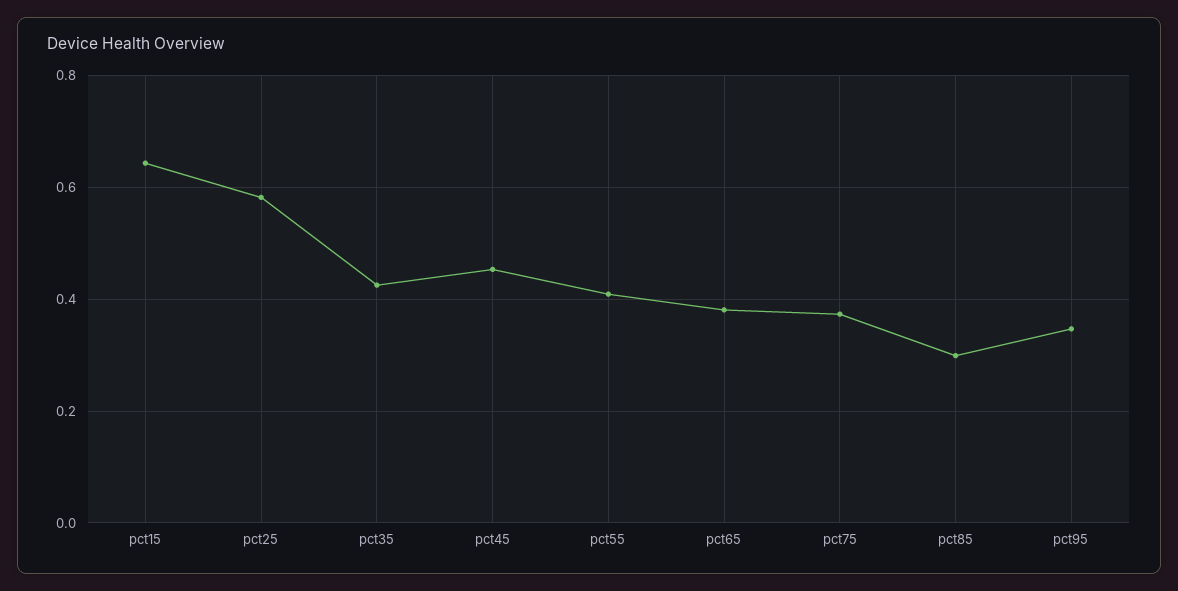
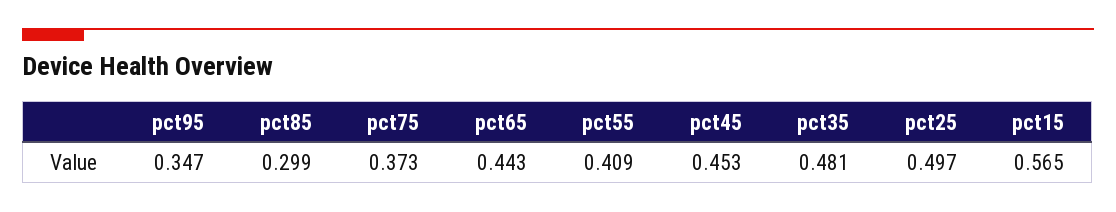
  {
-   "pct15": 0.64,
+   "pct15": 0.565,
-   "pct25": 0.58,
+   "pct25": 0.497,
-   "pct35": 0.42,
+   "pct35": 0.481,
    "pct45": 0.453,
    "pct55": 0.409,
-   "pct65": 0.38,
+   "pct65": 0.443,
    "pct75": 0.373,
    "pct85": 0.299,
    "pct95": 0.347
  }

